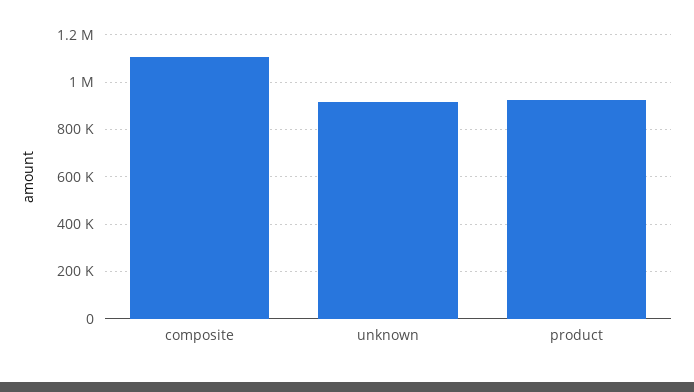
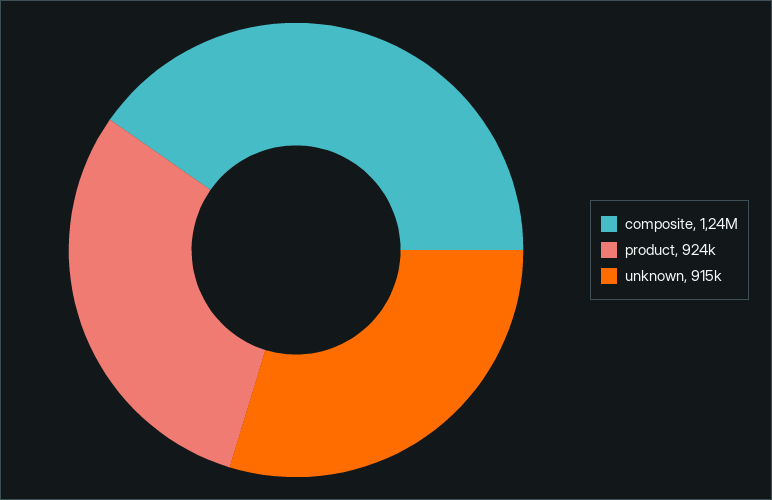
  {
-   "composite": 1100000,
+   "composite": 1240000,
    "unknown": 915000,
    "product": 924000
  }

